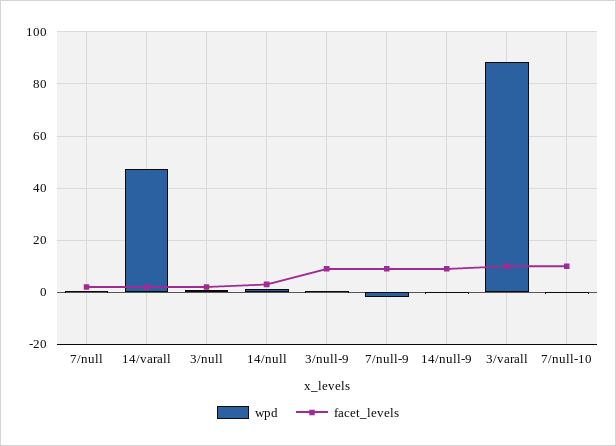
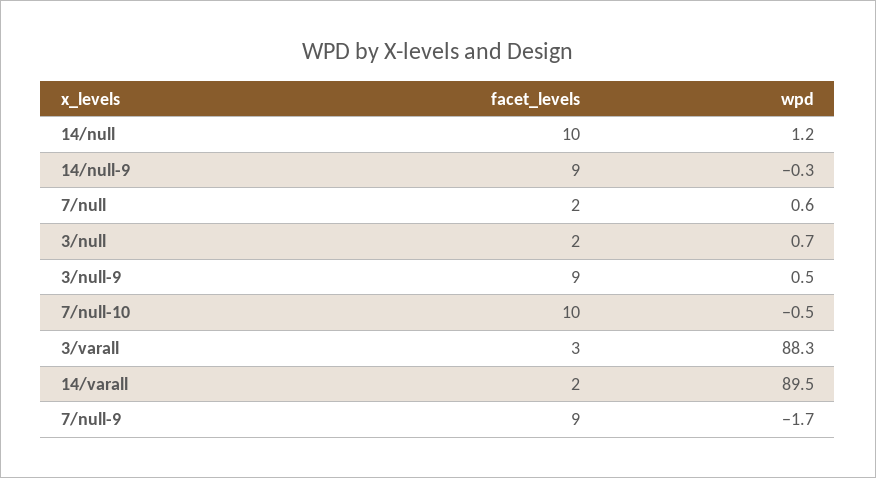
  {
    "wpd": {
      "7/null": 0.6,
-     "14/varall": 47.5,
+     "14/varall": 89.5,
      "3/null": 0.7,
      "14/null": 1.2,
      "3/null-9": 0.5,
      "7/null-9": -1.7,
      "14/null-9": -0.3,
      "3/varall": 88.3,
      "7/null-10": -0.5
    },
    "facet_levels": {
      "7/null": 2,
      "14/varall": 2,
      "3/null": 2,
-     "14/null": 2.5,
+     "14/null": 10,
      "3/null-9": 9,
      "7/null-9": 9,
      "14/null-9": 9,
-     "3/varall": 10,
+     "3/varall": 3,
      "7/null-10": 10
    }
  }

